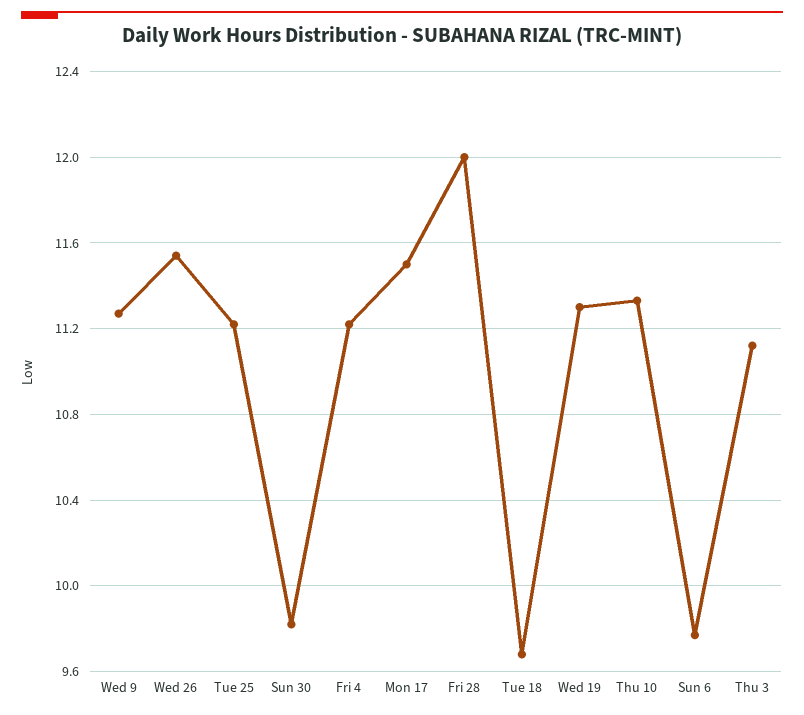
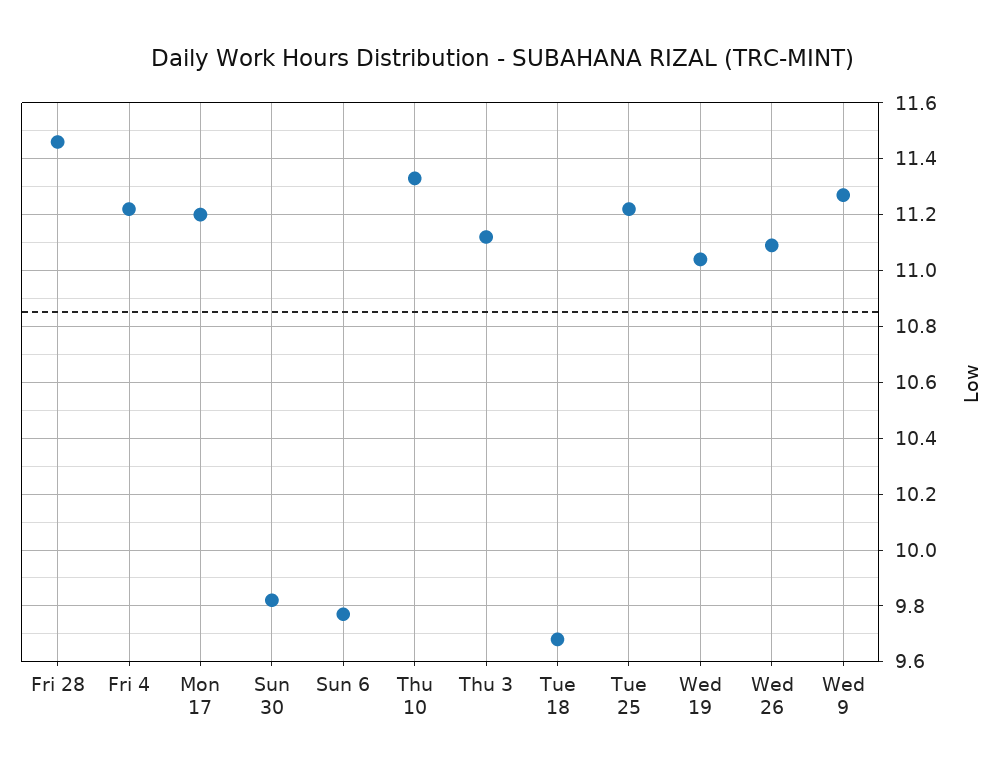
  {
    "Wed 9": 11.25,
-   "Wed 26": 11.55,
+   "Wed 26": 11.1,
    "Tue 25": 11.2,
    "Sun 30": 9.8,
    "Fri 4": 11.2,
-   "Mon 17": 11.5,
+   "Mon 17": 11.2,
-   "Fri 28": 12,
+   "Fri 28": 11.45,
    "Tue 18": 9.7,
-   "Wed 19": 11.3,
+   "Wed 19": 11.05,
    "Thu 10": 11.35,
    "Sun 6": 9.75,
    "Thu 3": 11.1
  }

